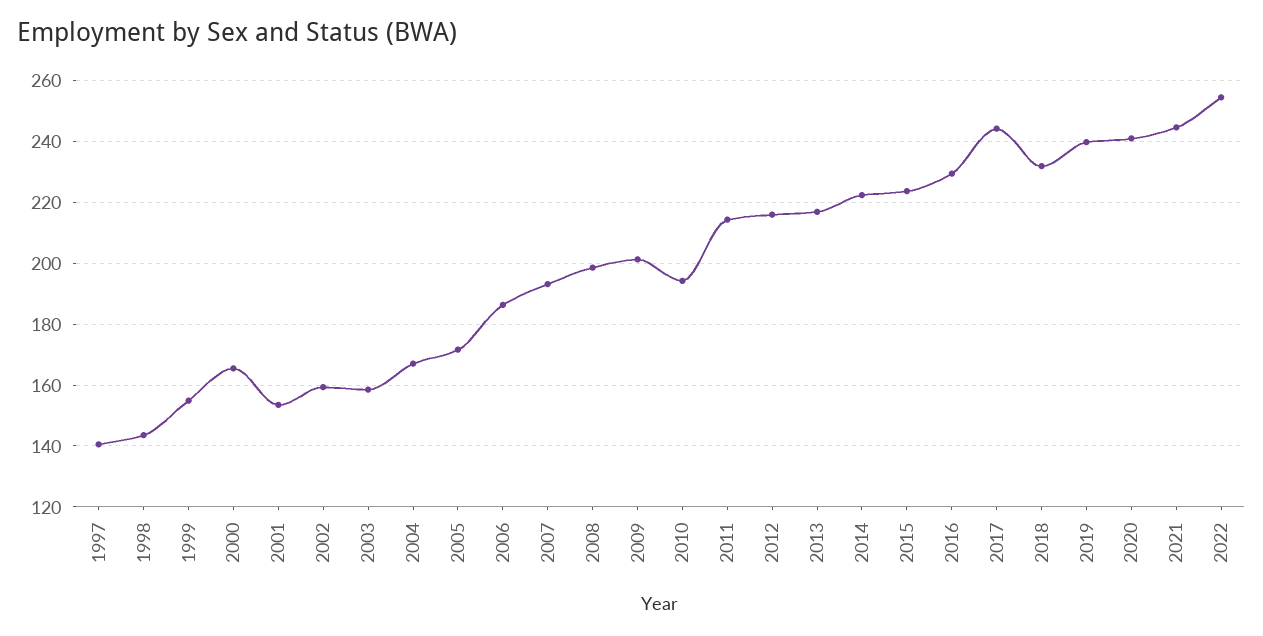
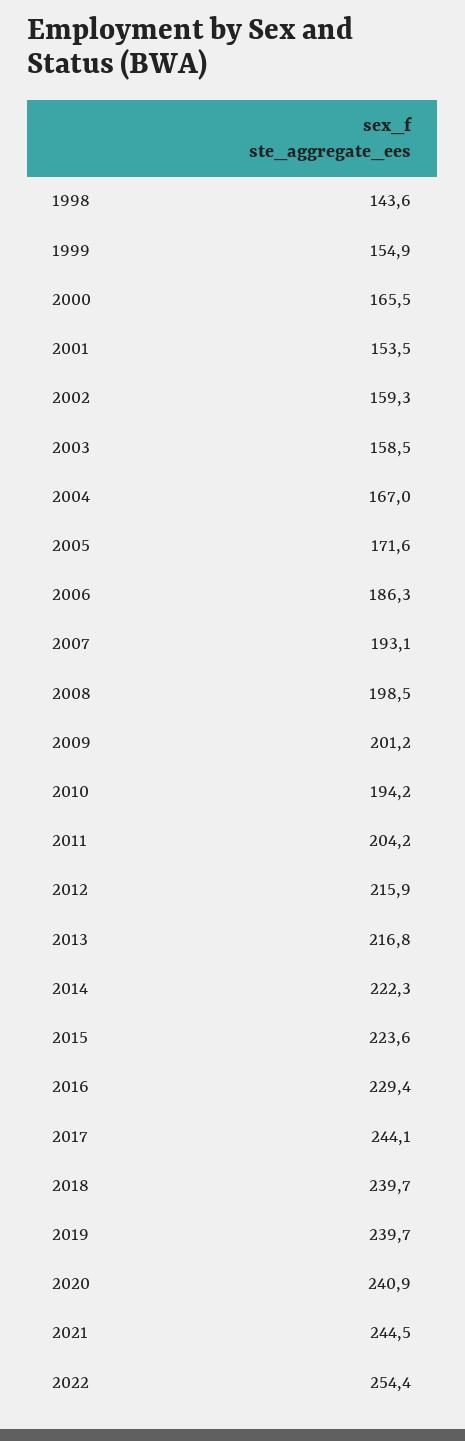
  {
-   "1997": 140,
    "1998": 143.6,
    "1999": 154.9,
    "2000": 165.5,
    "2001": 153.5,
    "2002": 159.3,
    "2003": 158.5,
    "2004": 167,
    "2005": 171.6,
    "2006": 186.3,
    "2007": 193.1,
    "2008": 198.5,
    "2009": 201.2,
    "2010": 194.2,
-   "2011": 214,
+   "2011": 204.2,
    "2012": 215.9,
    "2013": 216.8,
    "2014": 222.3,
    "2015": 223.6,
    "2016": 229.4,
    "2017": 244.1,
-   "2018": 232,
+   "2018": 239.7,
    "2019": 239.7,
    "2020": 240.9,
    "2021": 244.5,
    "2022": 254.4
  }

